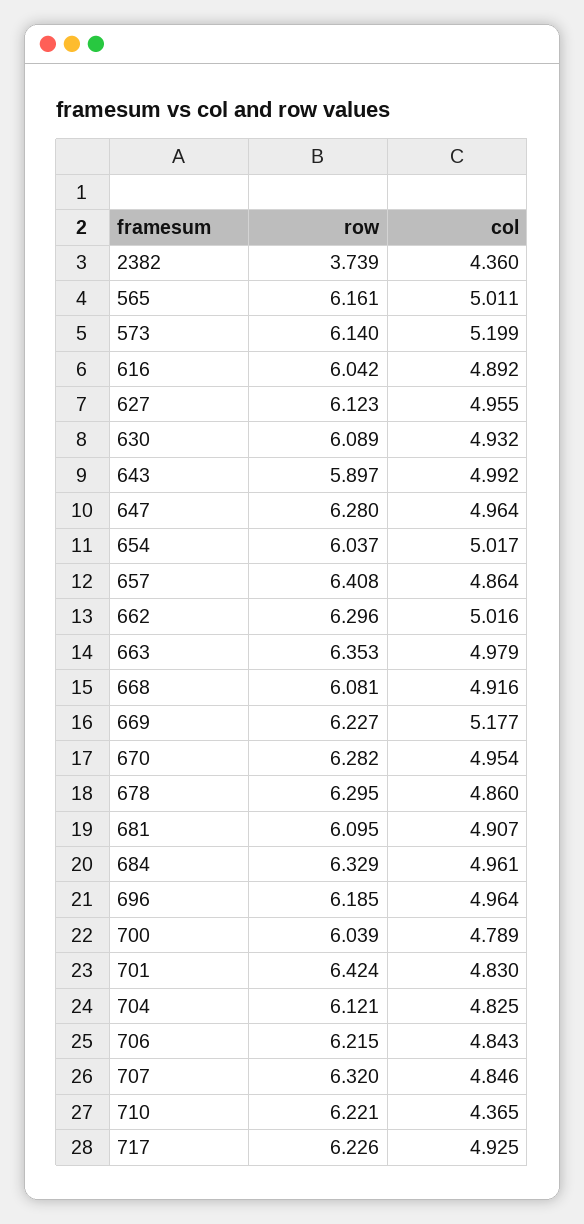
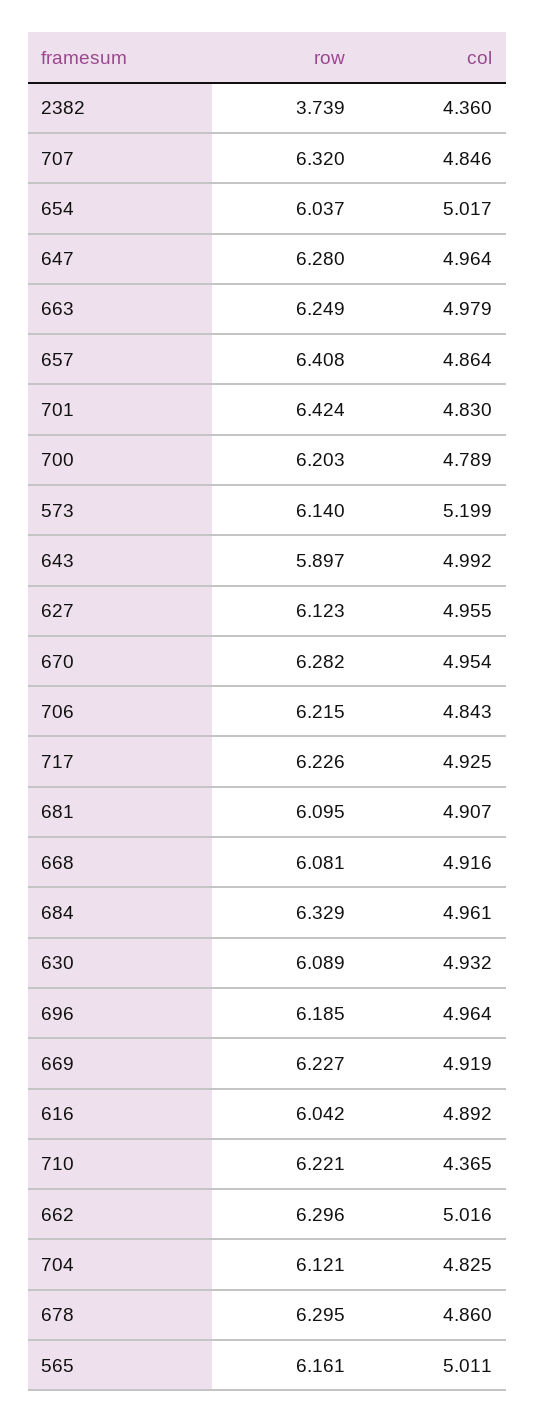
  {
    "row": {
      "2382": 3.739,
      "565": 6.161,
      "573": 6.14,
      "616": 6.042,
      "627": 6.123,
      "630": 6.089,
      "643": 5.897,
      "647": 6.28,
      "654": 6.037,
      "657": 6.408,
      "662": 6.296,
-     "663": 6.353,
+     "663": 6.249,
      "668": 6.081,
      "669": 6.227,
      "670": 6.282,
      "678": 6.295,
      "681": 6.095,
      "684": 6.329,
      "696": 6.185,
-     "700": 6.039,
+     "700": 6.203,
      "701": 6.424,
      "704": 6.121,
      "706": 6.215,
      "707": 6.32,
      "710": 6.221,
      "717": 6.226
    },
    "col": {
      "2382": 4.36,
      "565": 5.011,
      "573": 5.199,
      "616": 4.892,
      "627": 4.955,
      "630": 4.932,
      "643": 4.992,
      "647": 4.964,
      "654": 5.017,
      "657": 4.864,
      "662": 5.016,
      "663": 4.979,
      "668": 4.916,
-     "669": 5.177,
+     "669": 4.919,
      "670": 4.954,
      "678": 4.86,
      "681": 4.907,
      "684": 4.961,
      "696": 4.964,
      "700": 4.789,
      "701": 4.83,
      "704": 4.825,
      "706": 4.843,
      "707": 4.846,
      "710": 4.365,
      "717": 4.925
    }
  }

